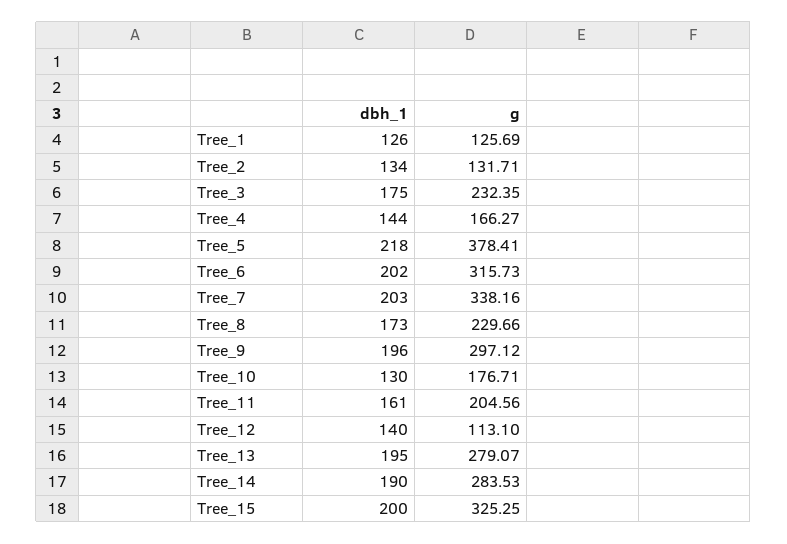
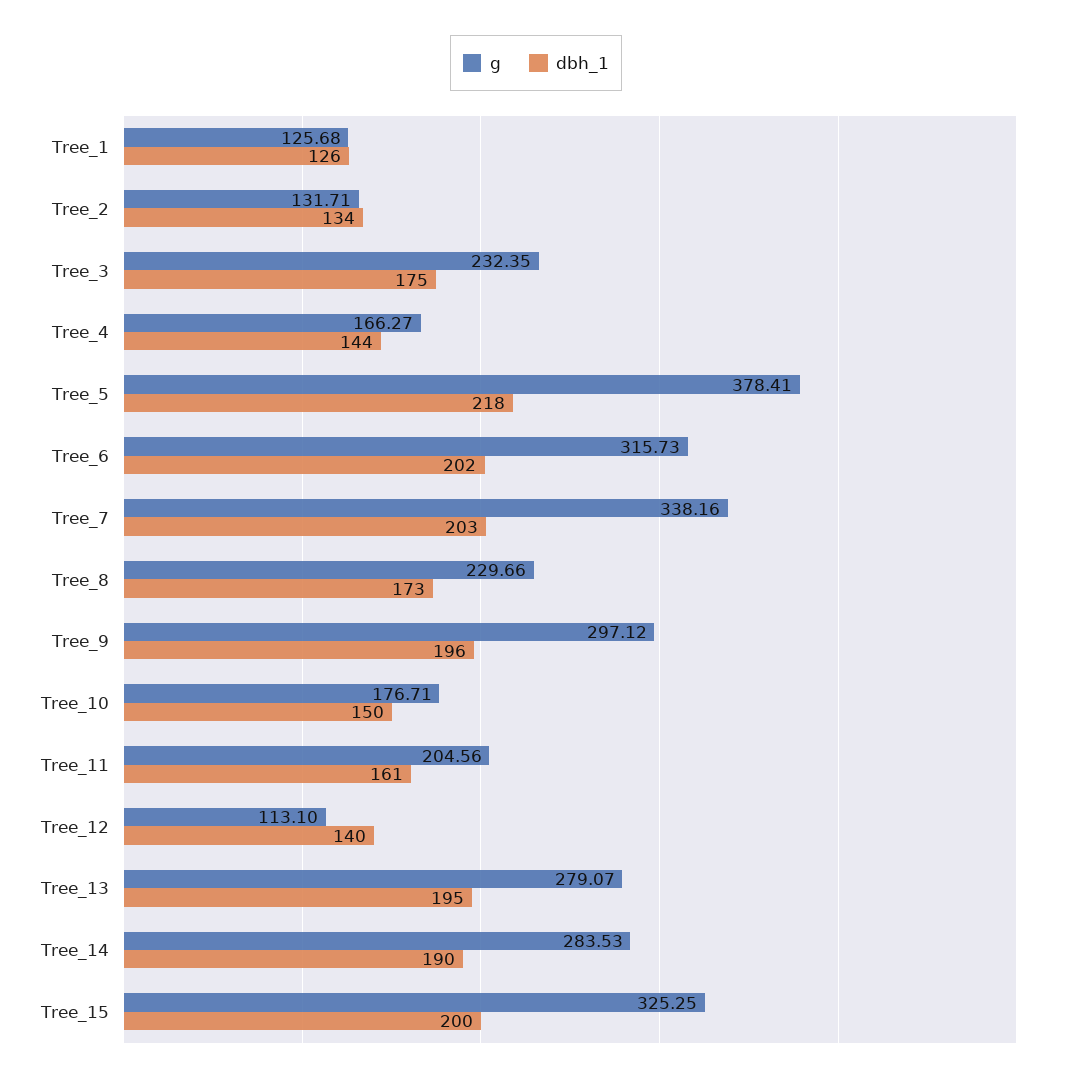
  {
    "dbh_1": {
      "Tree_1": 126,
      "Tree_2": 134,
      "Tree_3": 175,
      "Tree_4": 144,
      "Tree_5": 218,
      "Tree_6": 202,
      "Tree_7": 203,
      "Tree_8": 173,
      "Tree_9": 196,
-     "Tree_10": 130,
+     "Tree_10": 150,
      "Tree_11": 161,
      "Tree_12": 140,
      "Tree_13": 195,
      "Tree_14": 190,
      "Tree_15": 200
    },
    "g": {
-     "Tree_1": 125.69,
+     "Tree_1": 125.68,
      "Tree_2": 131.71,
      "Tree_3": 232.35,
      "Tree_4": 166.27,
      "Tree_5": 378.41,
      "Tree_6": 315.73,
      "Tree_7": 338.16,
      "Tree_8": 229.66,
      "Tree_9": 297.12,
      "Tree_10": 176.71,
      "Tree_11": 204.56,
      "Tree_12": 113.1,
      "Tree_13": 279.07,
      "Tree_14": 283.53,
      "Tree_15": 325.25
    }
  }

